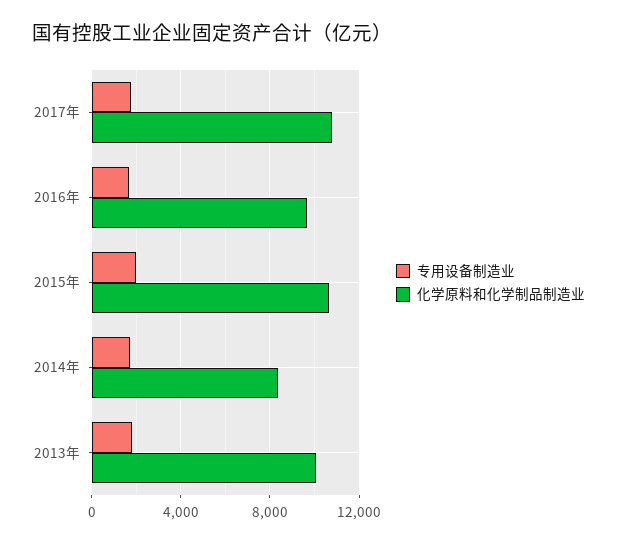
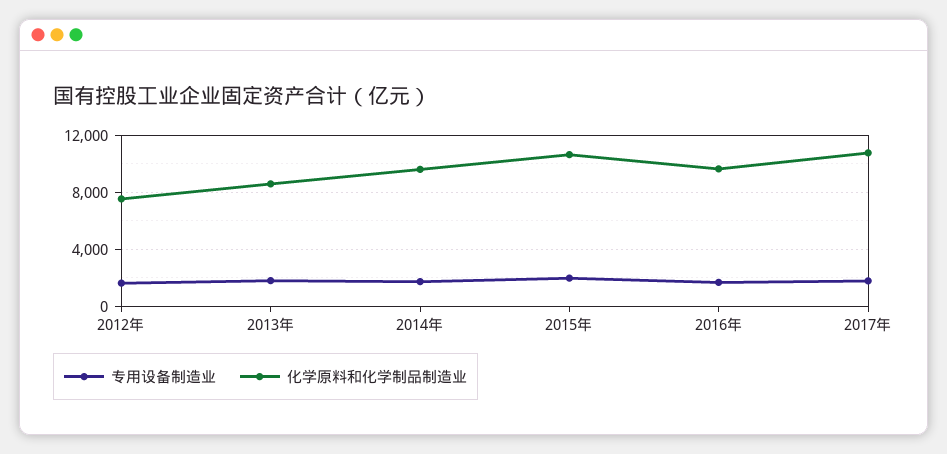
  {
    "专用设备制造业": {
      "2017年": 2000,
      "2016年": 1500,
      "2015年": 2000,
      "2014年": 1500,
-     "2013年": 2000
+     "2013年": 2000,
+     "2012年": 1500
    },
    "化学原料和化学制品制造业": {
      "2017年": 11000,
      "2016年": 9500,
      "2015年": 10500,
-     "2014年": 8500,
+     "2014年": 9500,
-     "2013年": 10000
+     "2013年": 8500,
+     "2012年": 7500
    }
  }

